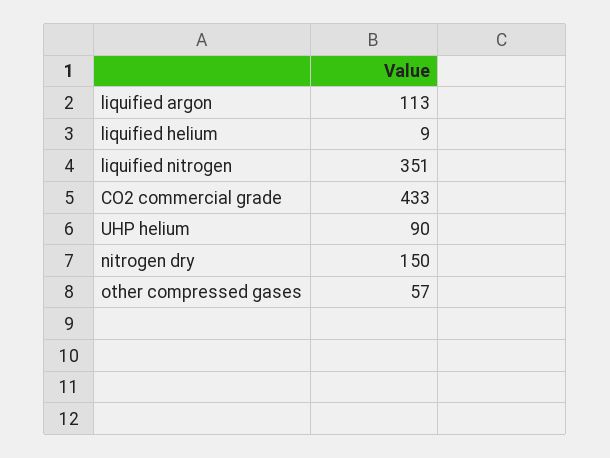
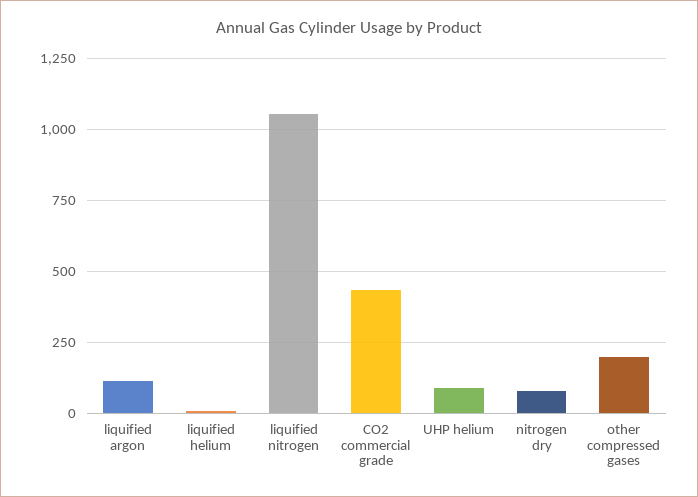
  {
    "liquified argon": 113,
    "liquified helium": 9,
-   "liquified nitrogen": 351,
+   "liquified nitrogen": 1050,
    "CO2 commercial grade": 433,
    "UHP helium": 90,
-   "nitrogen dry": 150,
+   "nitrogen dry": 75,
-   "other compressed gases": 57
+   "other compressed gases": 200
  }

